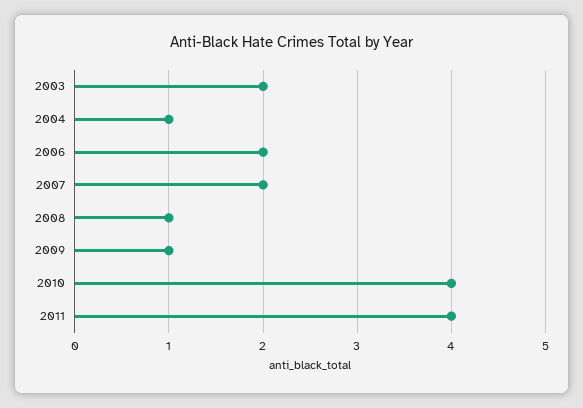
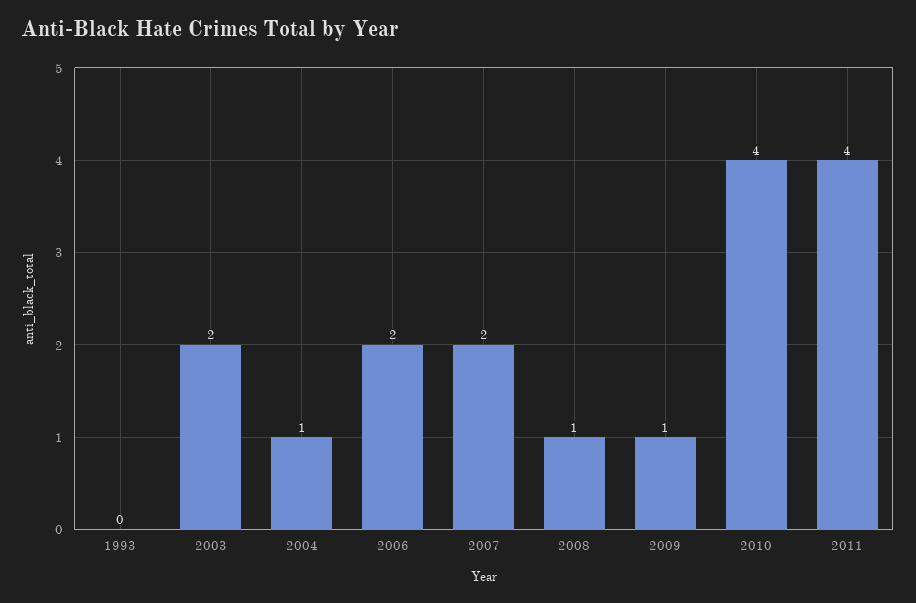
  {
    "2003": 2,
    "2004": 1,
    "2006": 2,
    "2007": 2,
    "2008": 1,
    "2009": 1,
    "2010": 4,
-   "2011": 4
+   "2011": 4,
+   "1993": 0
  }

